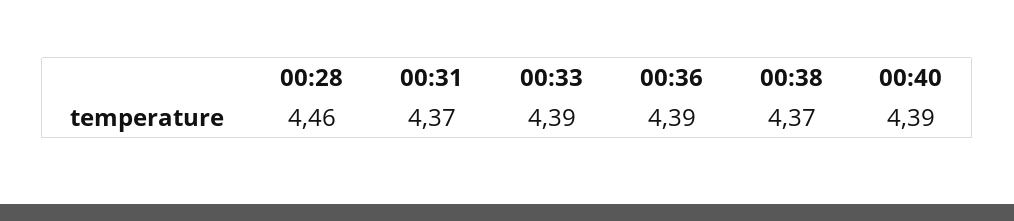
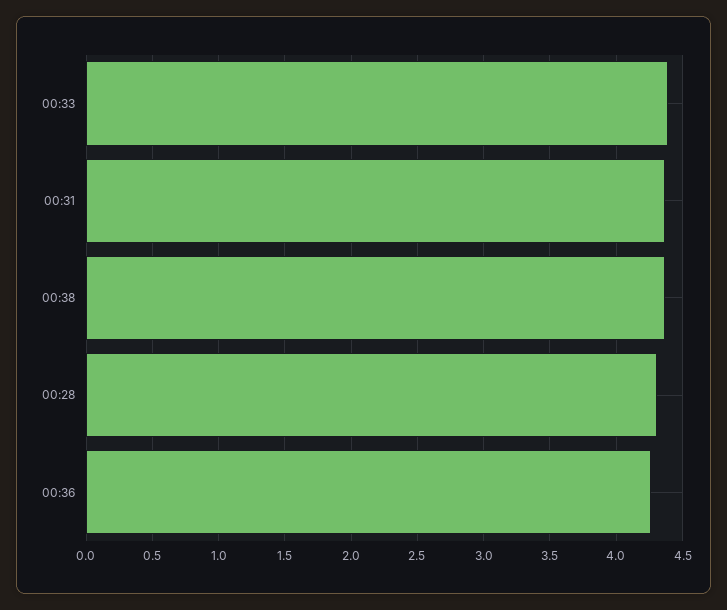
  {
-   "00:28": 4.46,
+   "00:28": 4.3,
    "00:31": 4.37,
    "00:33": 4.39,
-   "00:36": 4.39,
+   "00:36": 4.25,
-   "00:38": 4.37,
+   "00:38": 4.37
-   "00:40": 4.39
  }

